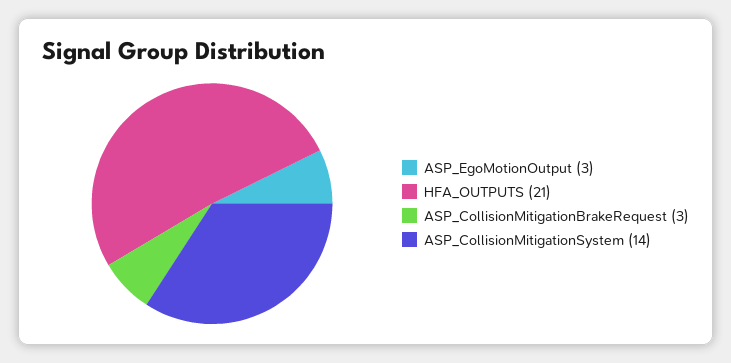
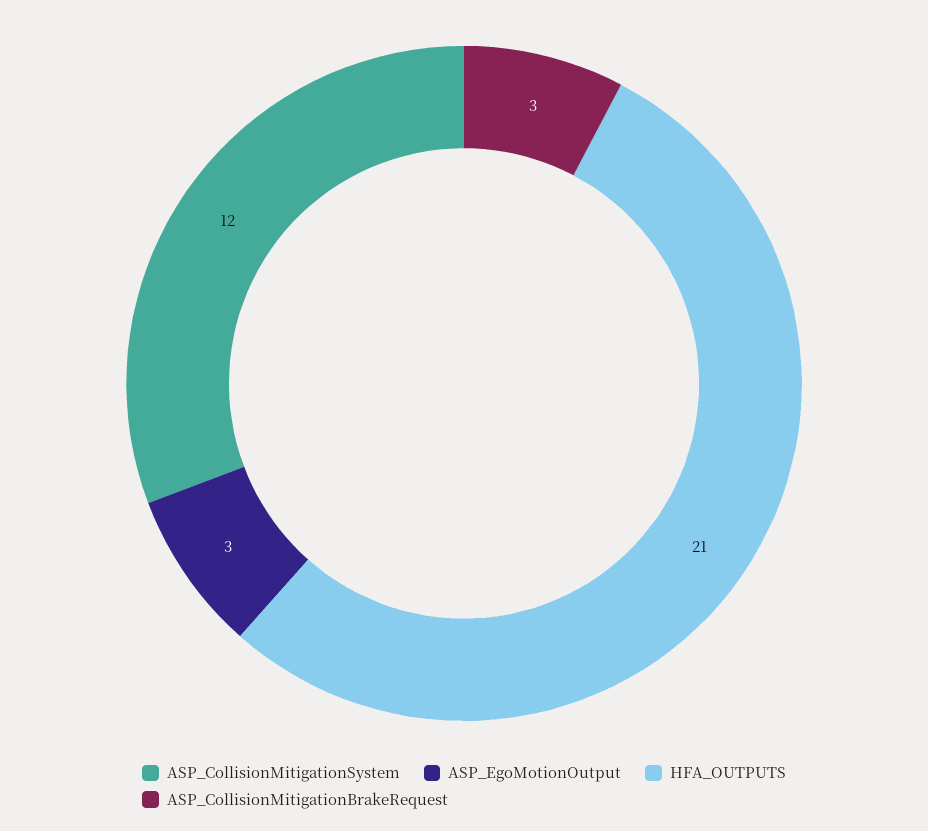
  {
    "ASP_EgoMotionOutput": 3,
    "HFA_OUTPUTS": 21,
    "ASP_CollisionMitigationBrakeRequest": 3,
-   "ASP_CollisionMitigationSystem": 14
+   "ASP_CollisionMitigationSystem": 12
  }

